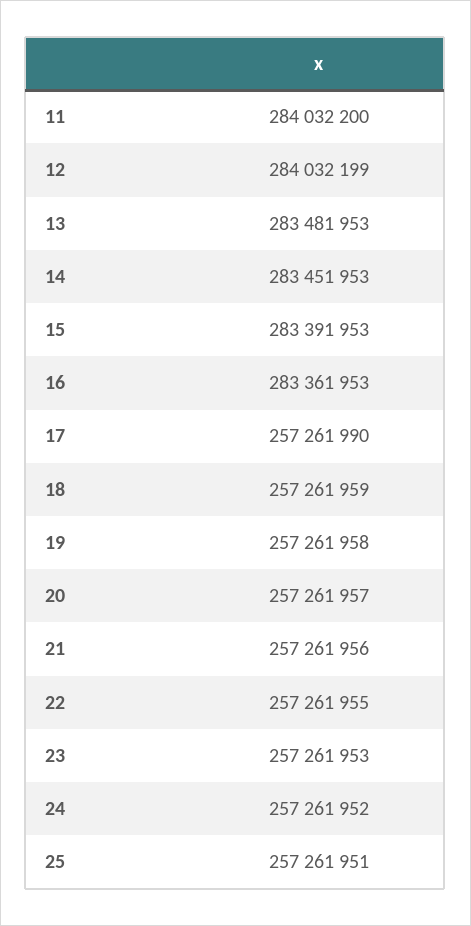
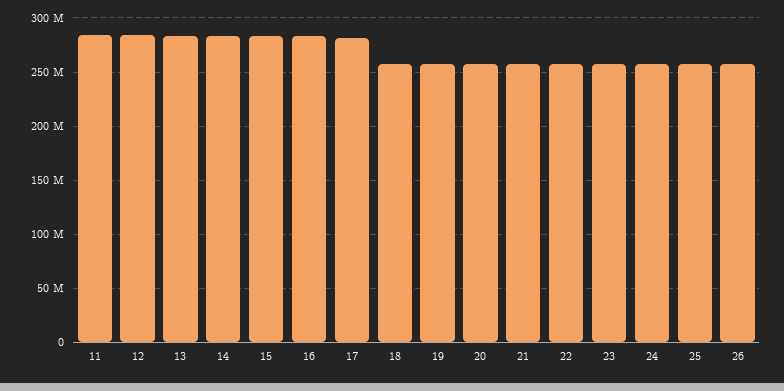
  {
    "11": 284032200,
    "12": 284032199,
    "13": 283481953,
    "14": 283451953,
    "15": 283391953,
    "16": 283361953,
-   "17": 257261990,
+   "17": 280000000,
    "18": 257261959,
    "19": 257261958,
    "20": 257261957,
    "21": 257261956,
    "22": 257261955,
    "23": 257261953,
    "24": 257261952,
-   "25": 257261951
+   "25": 257261951,
+   "26": 260000000
  }

